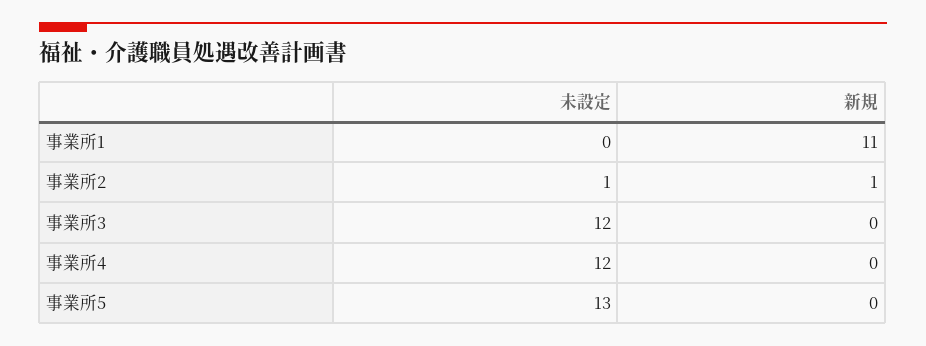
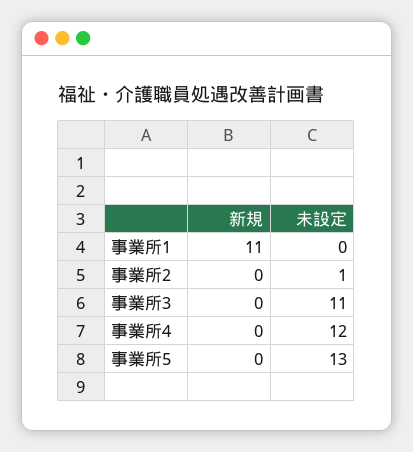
  {
    "未設定": {
      "事業所1": 0,
      "事業所2": 1,
-     "事業所3": 12,
+     "事業所3": 11,
      "事業所4": 12,
      "事業所5": 13
    },
    "新規": {
      "事業所1": 11,
-     "事業所2": 1,
+     "事業所2": 0,
      "事業所3": 0,
      "事業所4": 0,
      "事業所5": 0
    }
  }

